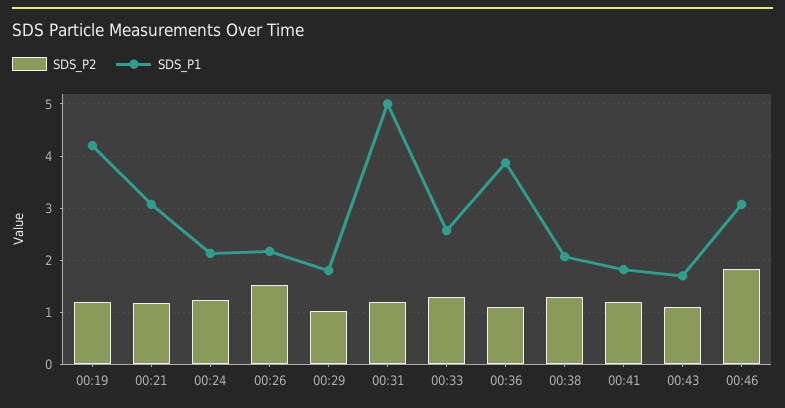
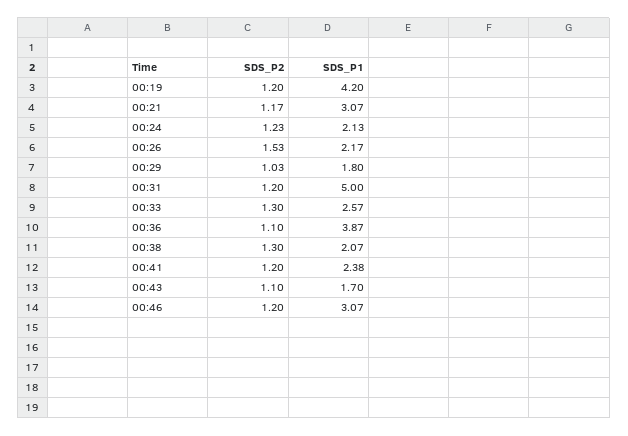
  {
    "SDS_P2": {
      "00:19": 1.2,
      "00:21": 1.17,
      "00:24": 1.23,
      "00:26": 1.53,
      "00:29": 1.03,
      "00:31": 1.2,
      "00:33": 1.3,
      "00:36": 1.1,
      "00:38": 1.3,
      "00:41": 1.2,
      "00:43": 1.1,
-     "00:46": 1.8
+     "00:46": 1.2
    },
    "SDS_P1": {
      "00:19": 4.2,
      "00:21": 3.07,
      "00:24": 2.13,
      "00:26": 2.17,
      "00:29": 1.8,
      "00:31": 5,
      "00:33": 2.57,
      "00:36": 3.87,
      "00:38": 2.07,
-     "00:41": 1.8,
+     "00:41": 2.38,
      "00:43": 1.7,
      "00:46": 3.07
    }
  }

